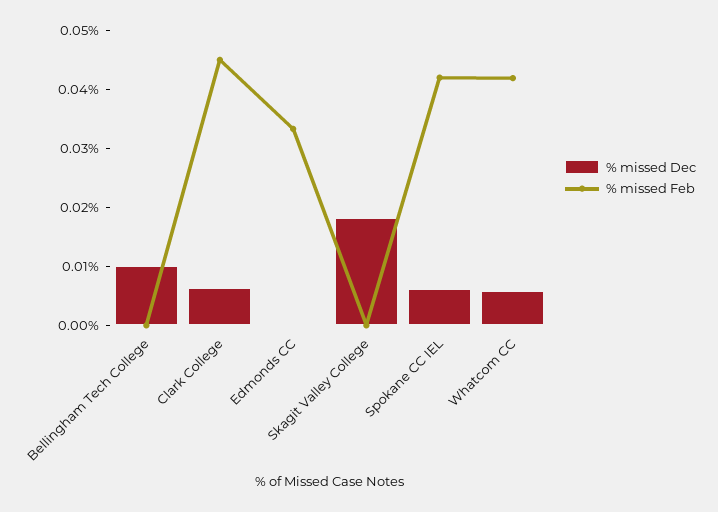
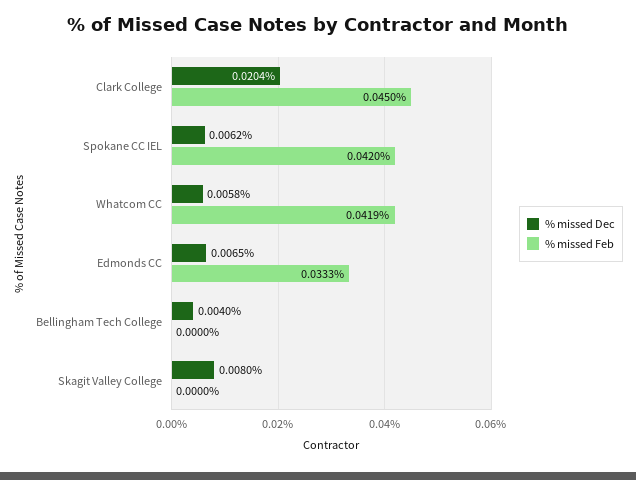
  {
    "% missed Dec": {
-     "Bellingham Tech College": 0.01,
+     "Bellingham Tech College": 0.004,
-     "Clark College": 0.006,
+     "Clark College": 0.0204,
-     "Edmonds CC": 0,
+     "Edmonds CC": 0.0065,
-     "Skagit Valley College": 0.018,
+     "Skagit Valley College": 0.008,
      "Spokane CC IEL": 0.0062,
      "Whatcom CC": 0.0058
    },
    "% missed Feb": {
      "Bellingham Tech College": 0,
      "Clark College": 0.045,
      "Edmonds CC": 0.0333,
      "Skagit Valley College": 0,
      "Spokane CC IEL": 0.042,
      "Whatcom CC": 0.0419
    }
  }

